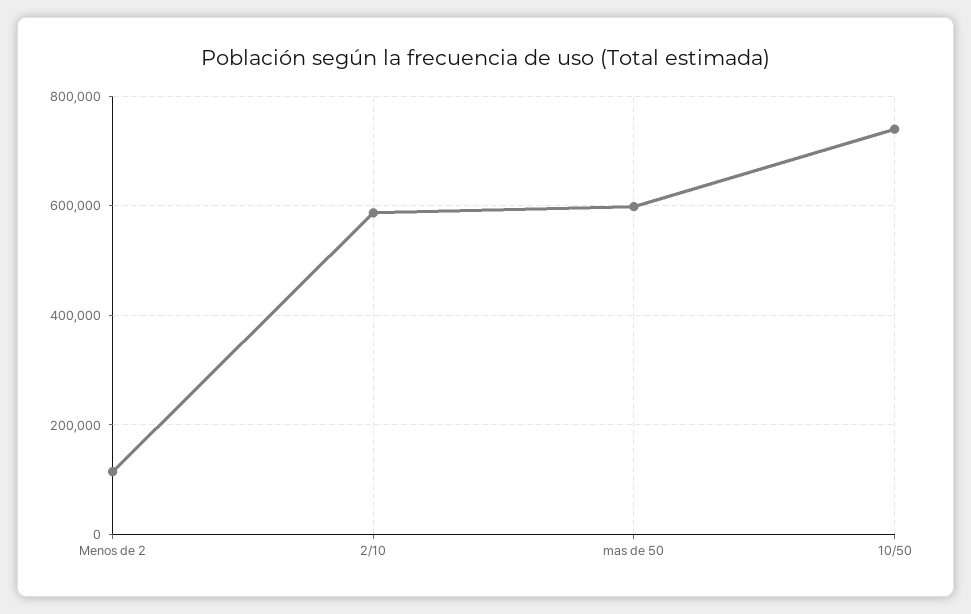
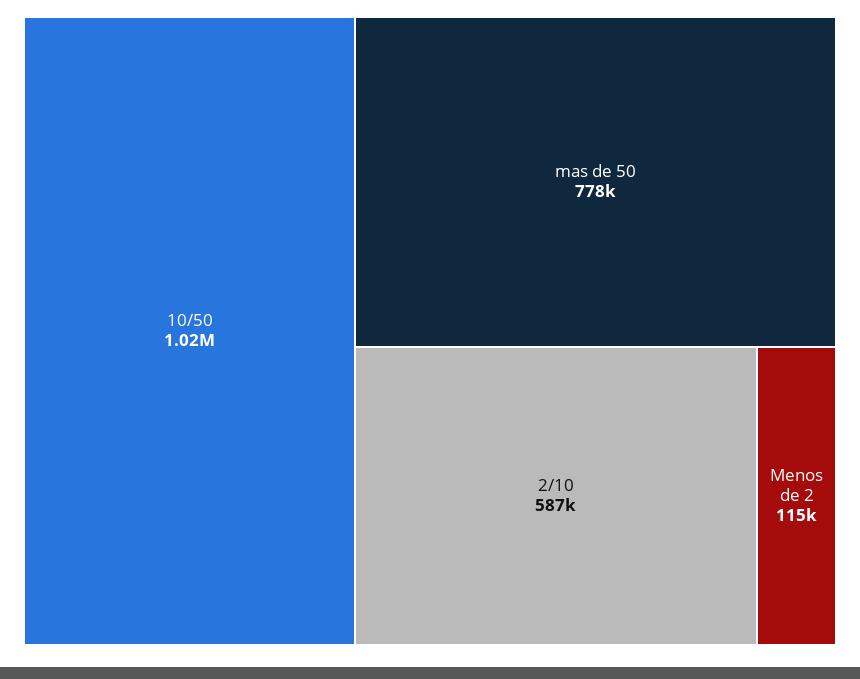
  {
    "Menos de 2": 115000,
    "2/10": 587000,
-   "mas de 50": 600000,
+   "mas de 50": 778000,
-   "10/50": 740000
+   "10/50": 1020000
  }

